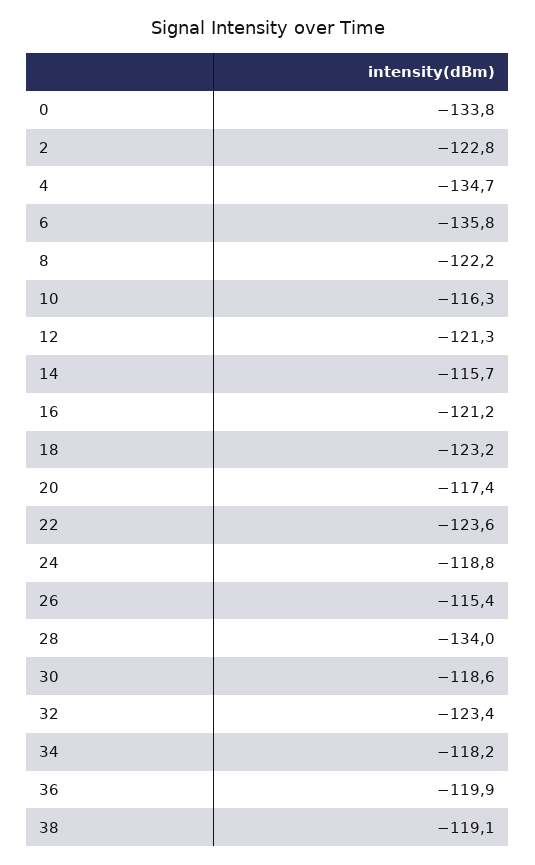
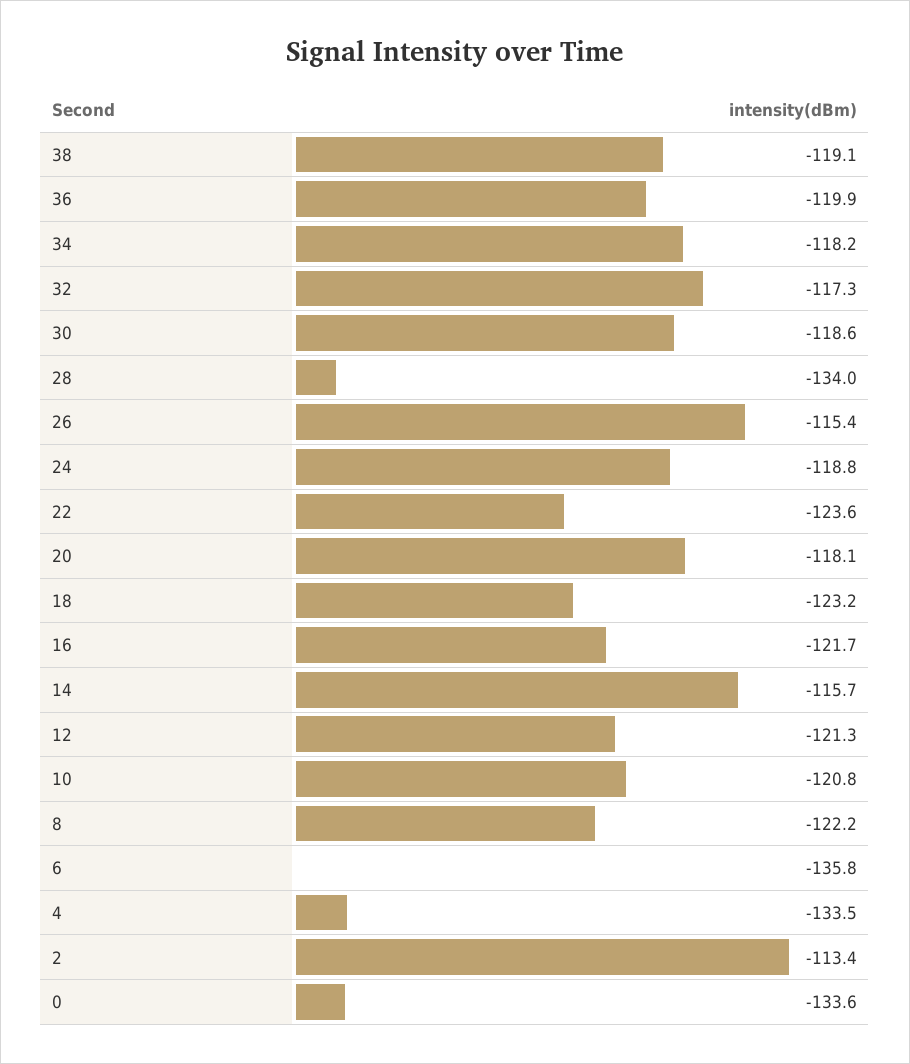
  {
-   "0": -133.8,
+   "0": -133.6,
-   "2": -122.8,
+   "2": -113.4,
-   "4": -134.7,
+   "4": -133.5,
    "6": -135.8,
    "8": -122.2,
-   "10": -116.3,
+   "10": -120.8,
    "12": -121.3,
    "14": -115.7,
-   "16": -121.2,
+   "16": -121.7,
    "18": -123.2,
-   "20": -117.4,
+   "20": -118.1,
    "22": -123.6,
    "24": -118.8,
    "26": -115.4,
    "28": -134,
    "30": -118.6,
-   "32": -123.4,
+   "32": -117.3,
    "34": -118.2,
    "36": -119.9,
    "38": -119.1
  }

